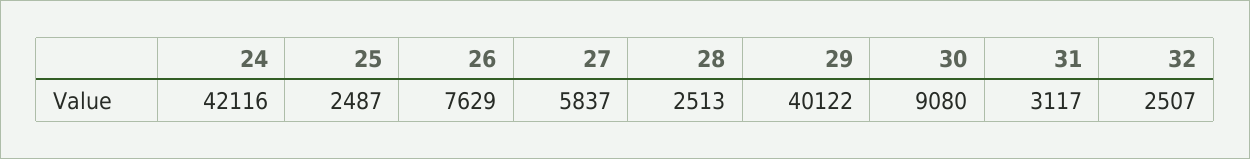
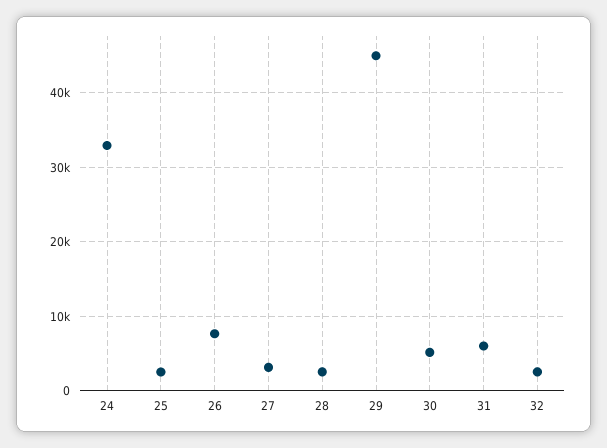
  {
-   "24": 42116,
+   "24": 33000,
    "25": 2487,
    "26": 7629,
-   "27": 5837,
+   "27": 3000,
    "28": 2513,
-   "29": 40122,
+   "29": 45000,
-   "30": 9080,
+   "30": 5000,
-   "31": 3117,
+   "31": 6000,
    "32": 2507
  }

